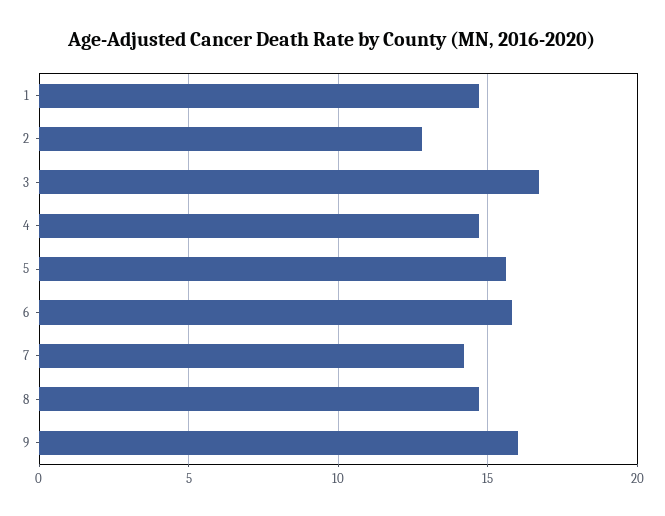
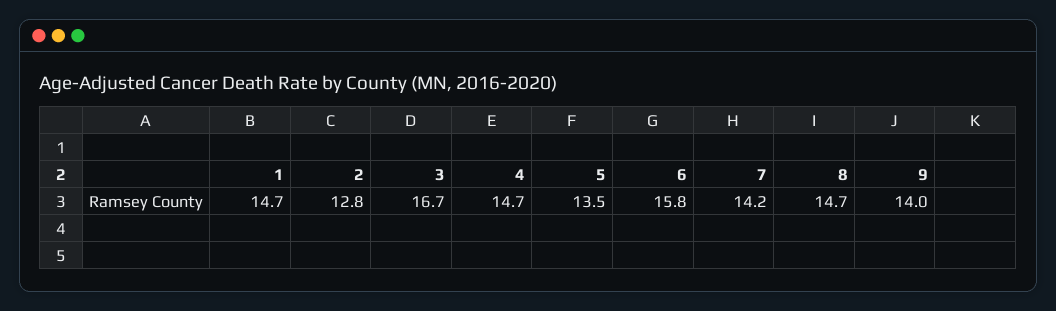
  {
    "1": 14.7,
    "2": 12.8,
    "3": 16.7,
    "4": 14.7,
-   "5": 15.5,
+   "5": 13.5,
    "6": 15.8,
    "7": 14.2,
    "8": 14.7,
-   "9": 16
+   "9": 14
  }

